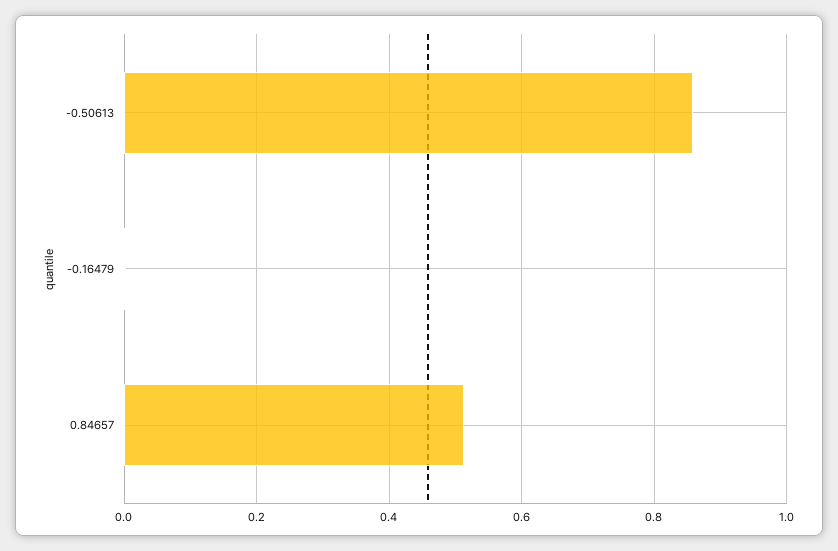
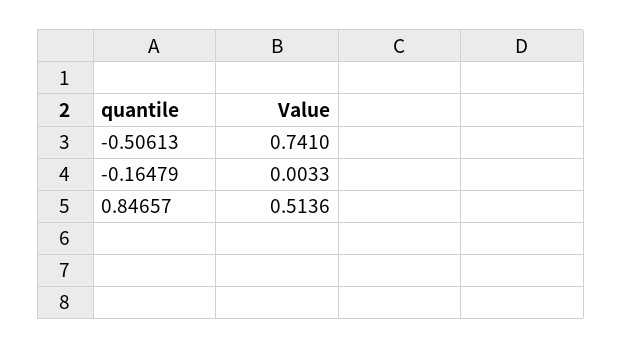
  {
-   "-0.50613": 0.86,
+   "-0.50613": 0.741,
    "-0.16479": 0.0033,
    "0.84657": 0.5136
  }

